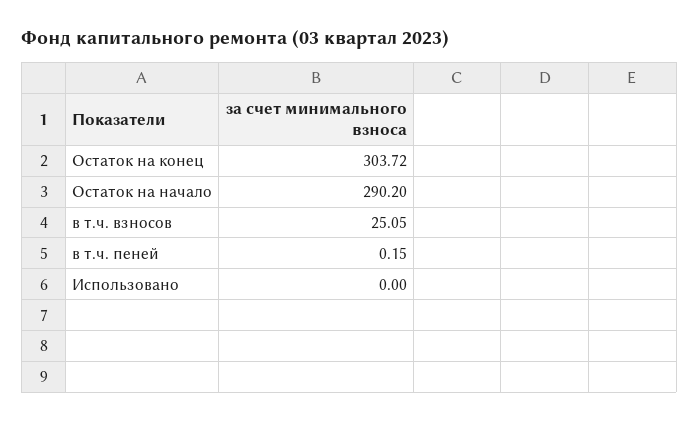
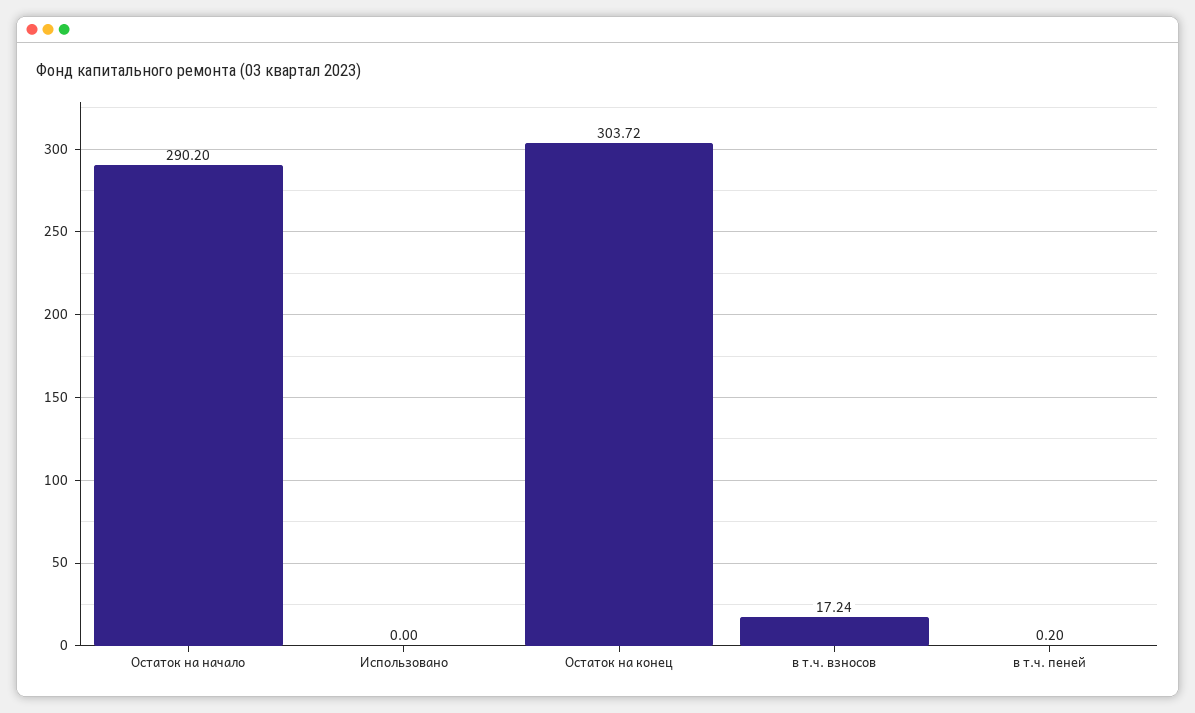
  {
    "Остаток на конец": 303.72,
    "Остаток на начало": 290.2,
-   "в т.ч. взносов": 25.05,
+   "в т.ч. взносов": 17.24,
-   "в т.ч. пеней": 0.15,
+   "в т.ч. пеней": 0.2,
    "Использовано": 0
  }

